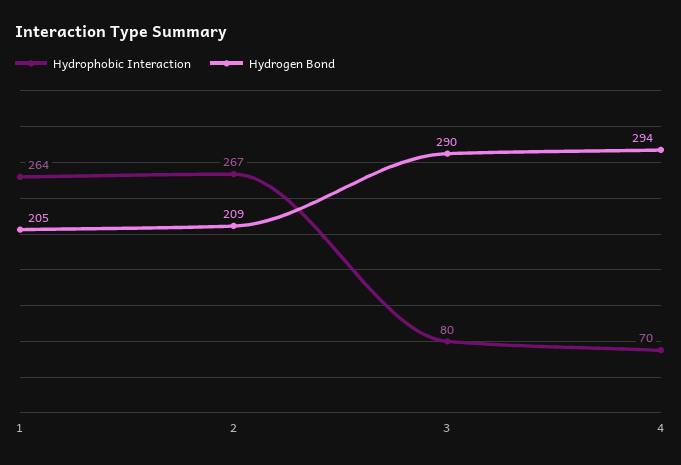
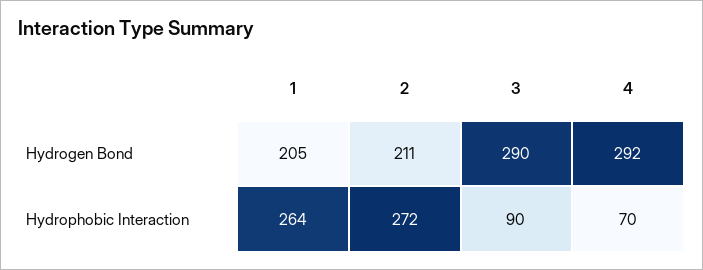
  {
    "Hydrophobic Interaction": {
      "1": 264,
-     "2": 267,
+     "2": 272,
-     "3": 80,
+     "3": 90,
      "4": 70
    },
    "Hydrogen Bond": {
      "1": 205,
-     "2": 209,
+     "2": 211,
      "3": 290,
-     "4": 294
+     "4": 292
    }
  }

